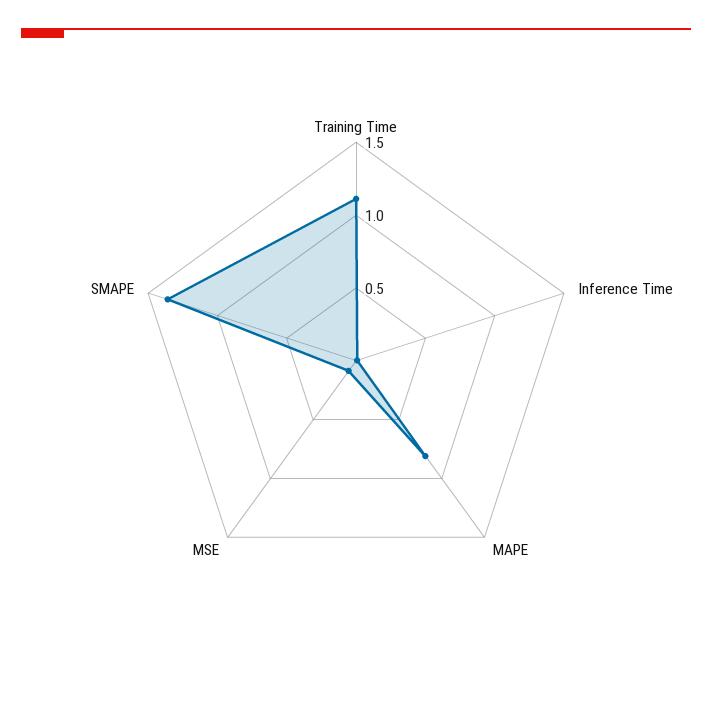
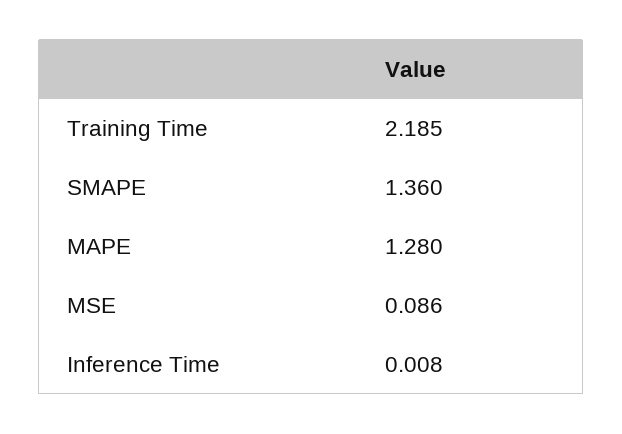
  {
-   "Training Time": 1.1,
+   "Training Time": 2.185,
    "Inference Time": 0.008,
-   "MAPE": 0.8,
+   "MAPE": 1.28,
    "MSE": 0.086,
    "SMAPE": 1.36
  }

